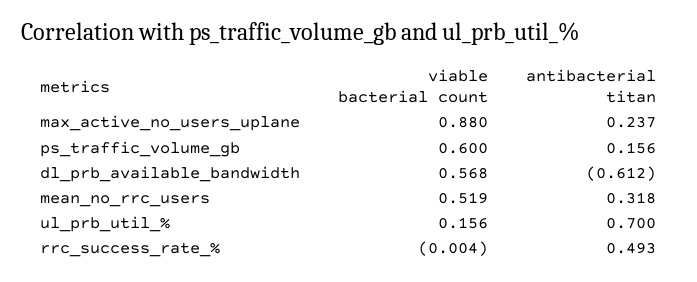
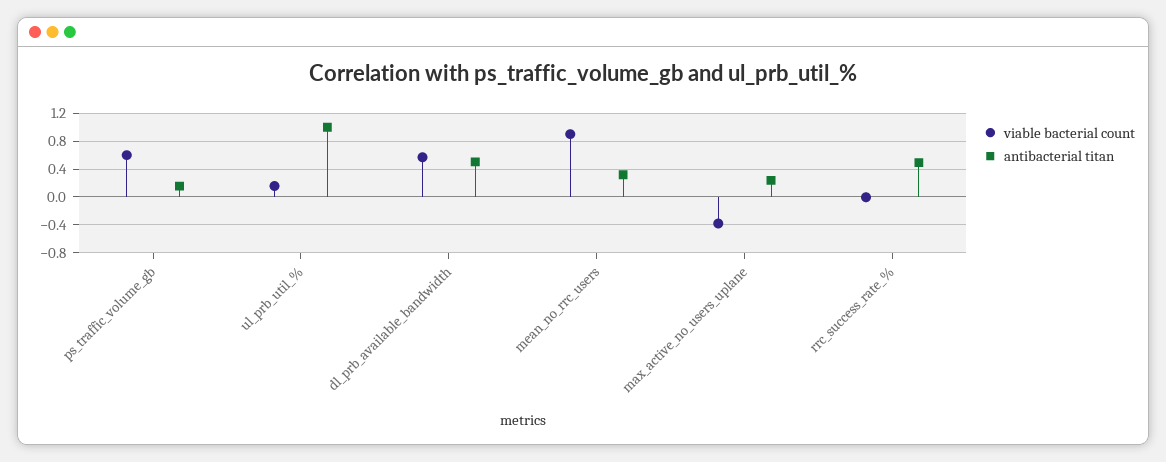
  {
    "viable bacterial count": {
-     "max_active_no_users_uplane": 0.88,
+     "max_active_no_users_uplane": -0.4,
      "ps_traffic_volume_gb": 0.6,
      "dl_prb_available_bandwidth": 0.568,
-     "mean_no_rrc_users": 0.519,
+     "mean_no_rrc_users": 0.9,
      "ul_prb_util_%": 0.156,
      "rrc_success_rate_%": -0.004
    },
    "antibacterial titan": {
      "max_active_no_users_uplane": 0.237,
      "ps_traffic_volume_gb": 0.156,
-     "dl_prb_available_bandwidth": -0.612,
+     "dl_prb_available_bandwidth": 0.5,
      "mean_no_rrc_users": 0.318,
-     "ul_prb_util_%": 0.7,
+     "ul_prb_util_%": 1,
      "rrc_success_rate_%": 0.493
    }
  }

